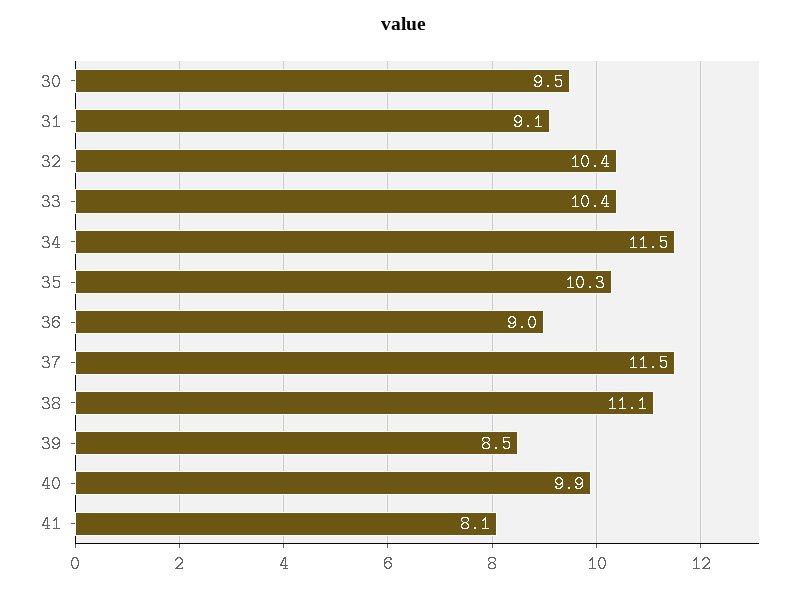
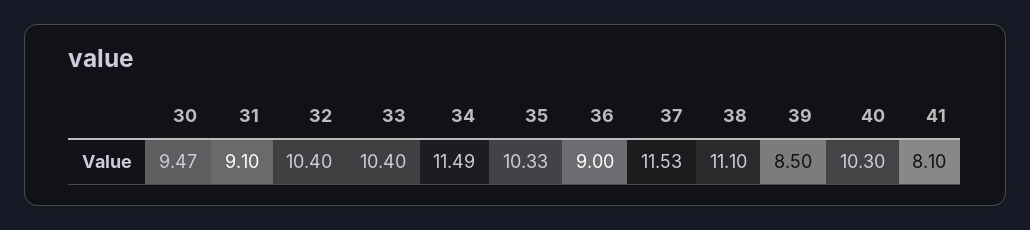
  {
    "30": 9.47,
    "31": 9.1,
    "32": 10.4,
    "33": 10.4,
    "34": 11.49,
    "35": 10.33,
    "36": 9,
    "37": 11.53,
    "38": 11.1,
    "39": 8.5,
-   "40": 9.9,
+   "40": 10.3,
    "41": 8.1
  }

